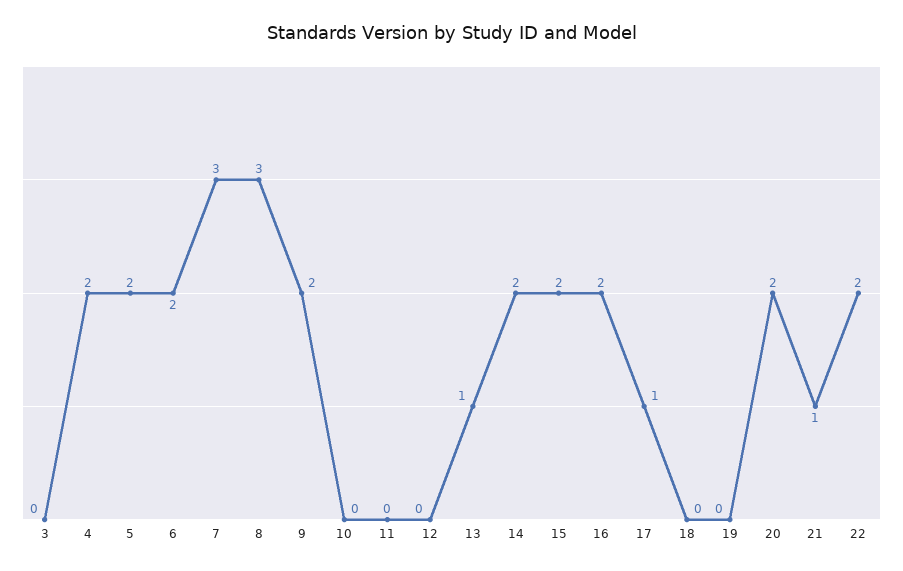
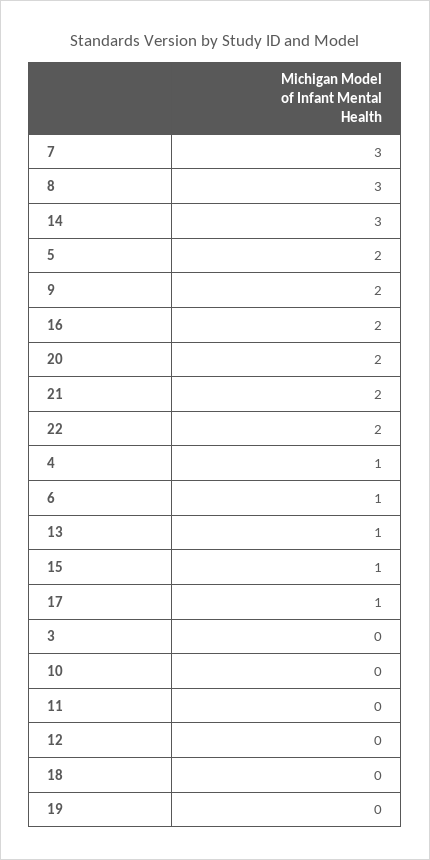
  {
    "3": 0,
-   "4": 2,
+   "4": 1,
    "5": 2,
-   "6": 2,
+   "6": 1,
    "7": 3,
    "8": 3,
    "9": 2,
    "10": 0,
    "11": 0,
    "12": 0,
    "13": 1,
-   "14": 2,
+   "14": 3,
-   "15": 2,
+   "15": 1,
    "16": 2,
    "17": 1,
    "18": 0,
    "19": 0,
    "20": 2,
-   "21": 1,
+   "21": 2,
    "22": 2
  }

